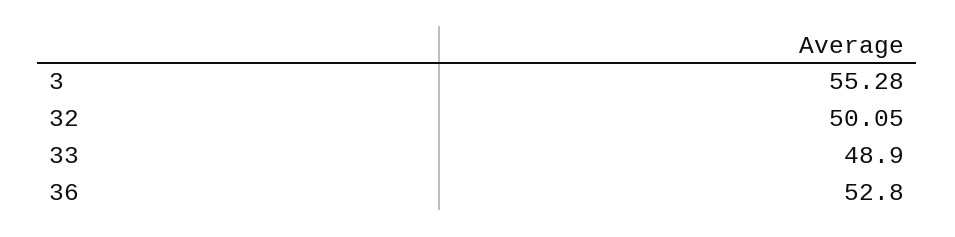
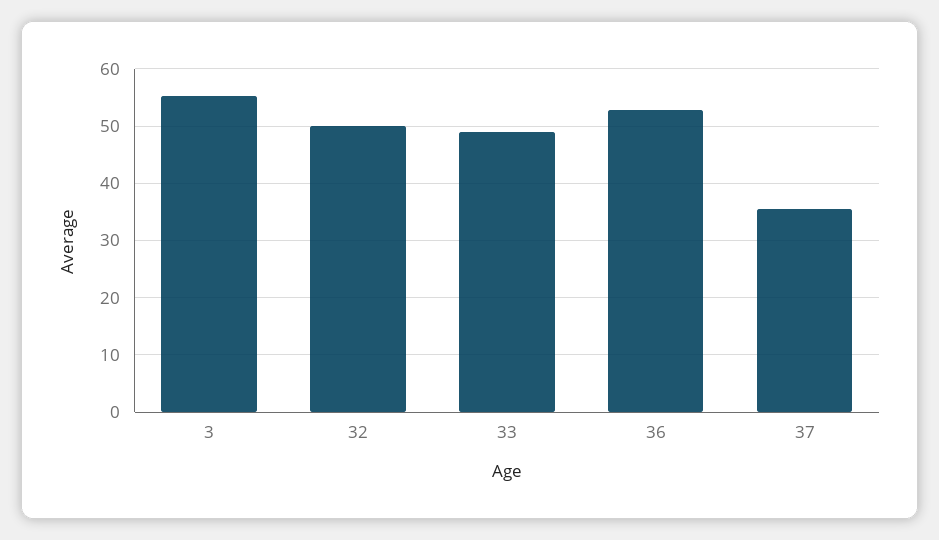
  {
    "3": 55.28,
    "32": 50.05,
    "33": 48.9,
-   "36": 52.8
+   "36": 52.8,
+   "37": 36
  }

